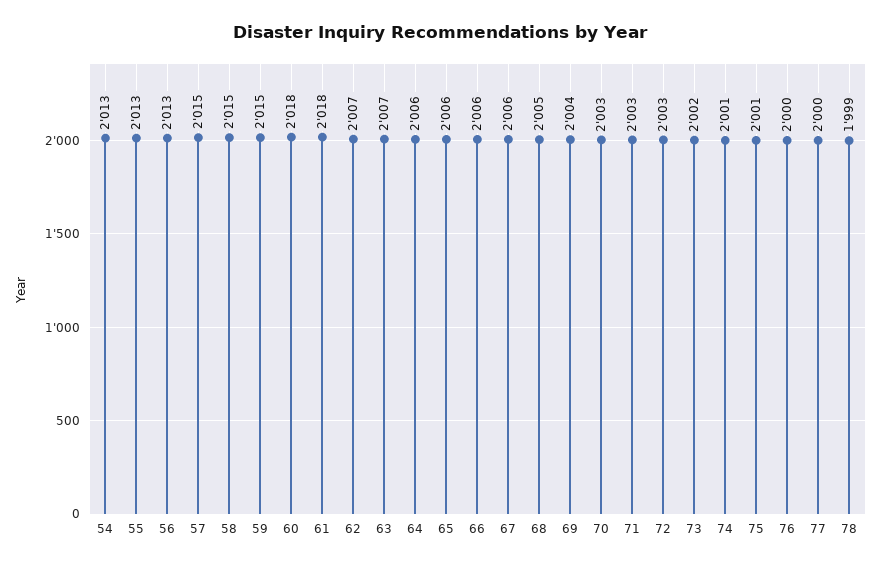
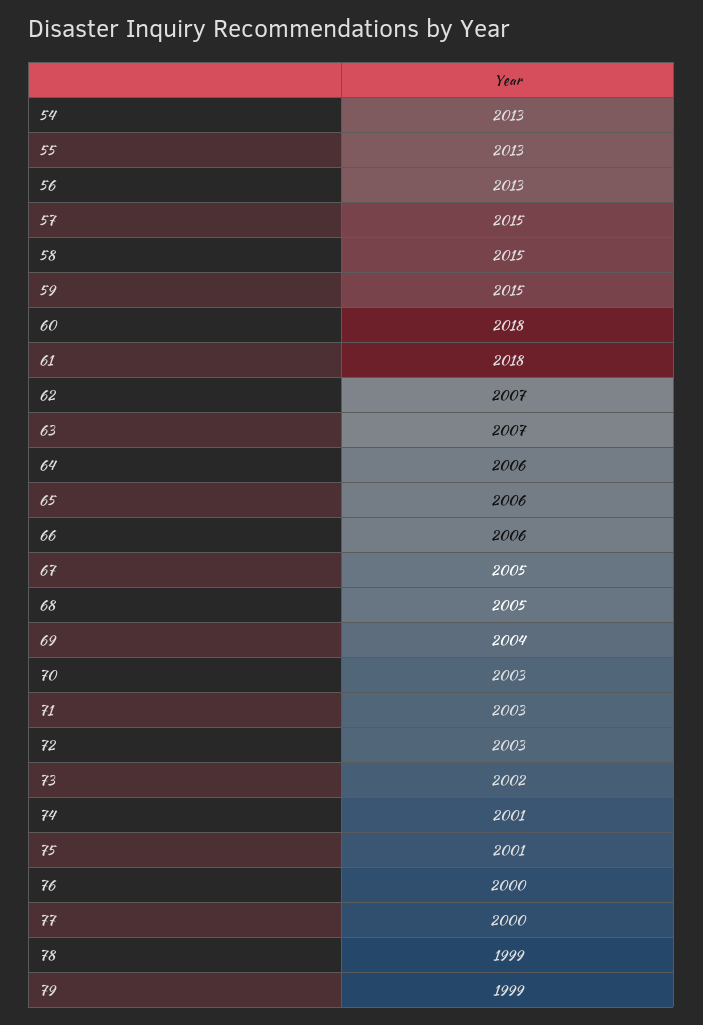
  {
    "54": 2013,
    "55": 2013,
    "56": 2013,
    "57": 2015,
    "58": 2015,
    "59": 2015,
    "60": 2018,
    "61": 2018,
    "62": 2007,
    "63": 2007,
    "64": 2006,
    "65": 2006,
    "66": 2006,
-   "67": 2006,
+   "67": 2005,
    "68": 2005,
    "69": 2004,
    "70": 2003,
    "71": 2003,
    "72": 2003,
    "73": 2002,
    "74": 2001,
    "75": 2001,
    "76": 2000,
    "77": 2000,
-   "78": 1999
+   "78": 1999,
+   "79": 1999
  }

